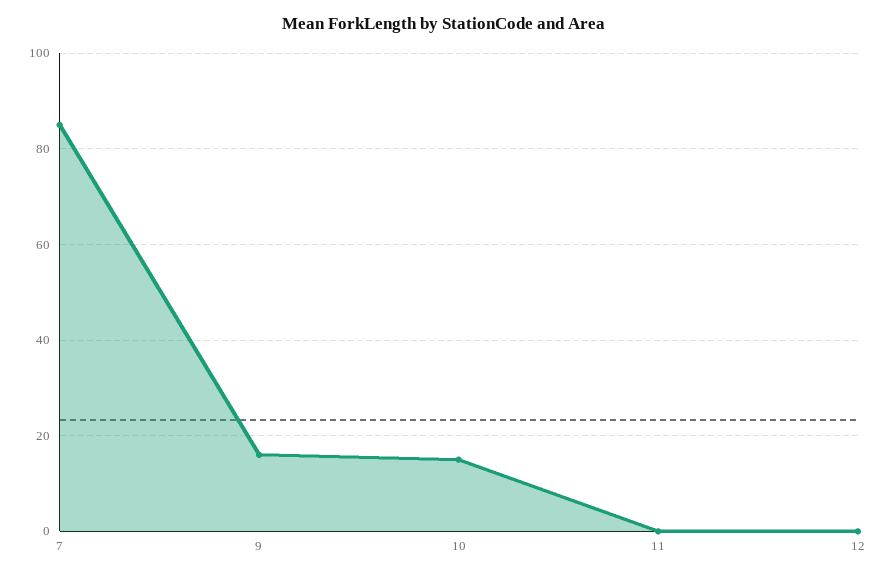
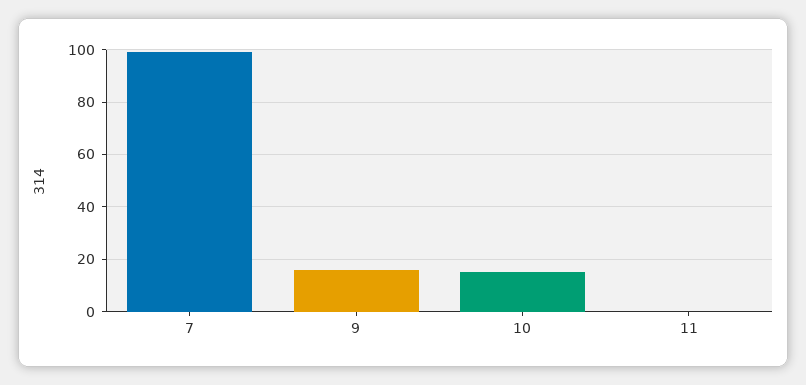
  {
-   "7": 85,
+   "7": 100,
    "9": 15,
    "10": 15,
-   "11": 0,
+   "11": 0
-   "12": 0
  }

